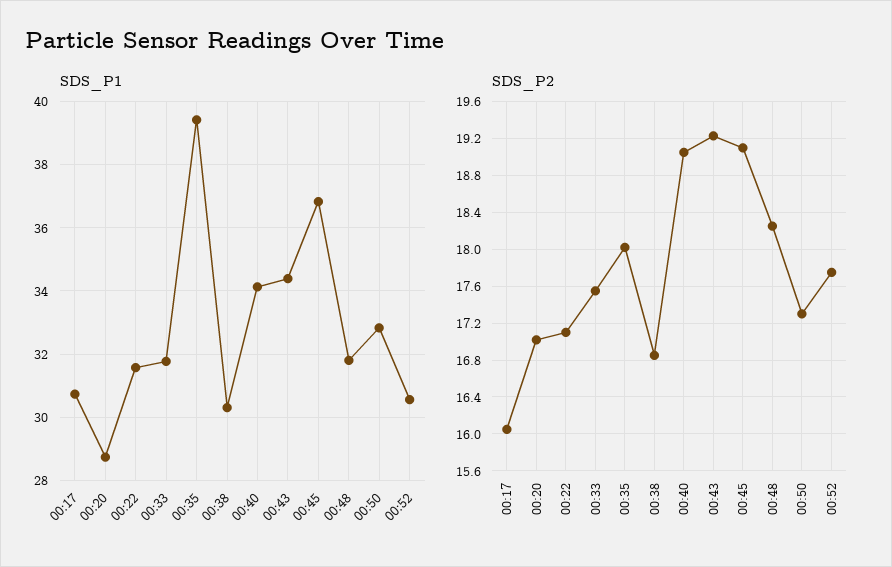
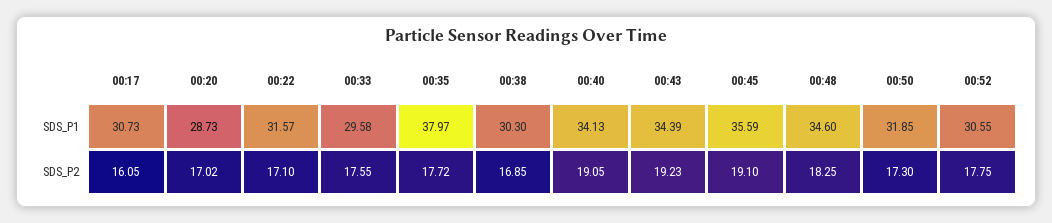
  {
    "SDS_P1": {
      "00:17": 30.73,
      "00:20": 28.73,
      "00:22": 31.57,
-     "00:33": 31.8,
+     "00:33": 29.58,
-     "00:35": 39.4,
+     "00:35": 37.97,
      "00:38": 30.3,
      "00:40": 34.13,
      "00:43": 34.39,
-     "00:45": 36.8,
+     "00:45": 35.59,
-     "00:48": 31.8,
+     "00:48": 34.6,
-     "00:50": 32.8,
+     "00:50": 31.85,
      "00:52": 30.55
    },
    "SDS_P2": {
      "00:17": 16.05,
      "00:20": 17.02,
      "00:22": 17.1,
      "00:33": 17.55,
-     "00:35": 18,
+     "00:35": 17.72,
      "00:38": 16.85,
      "00:40": 19.05,
      "00:43": 19.23,
      "00:45": 19.1,
      "00:48": 18.25,
      "00:50": 17.3,
      "00:52": 17.75
    }
  }

